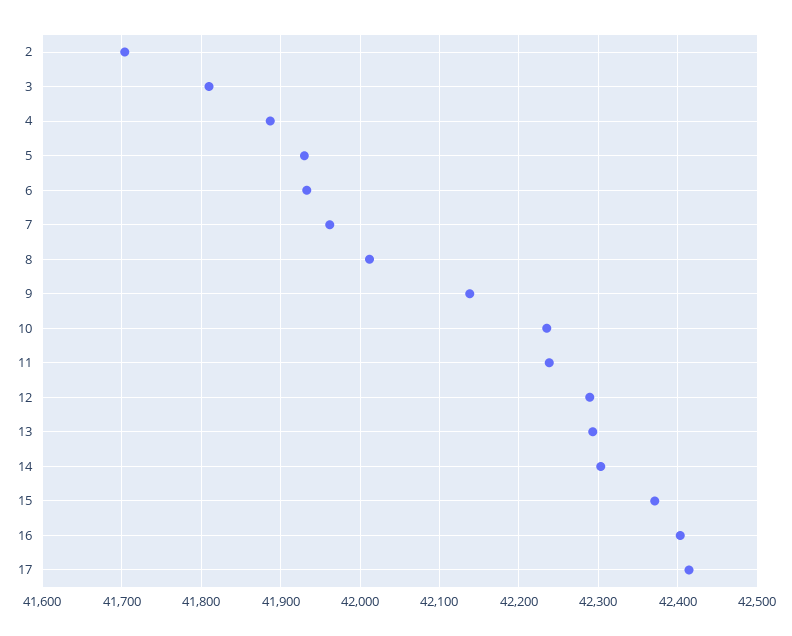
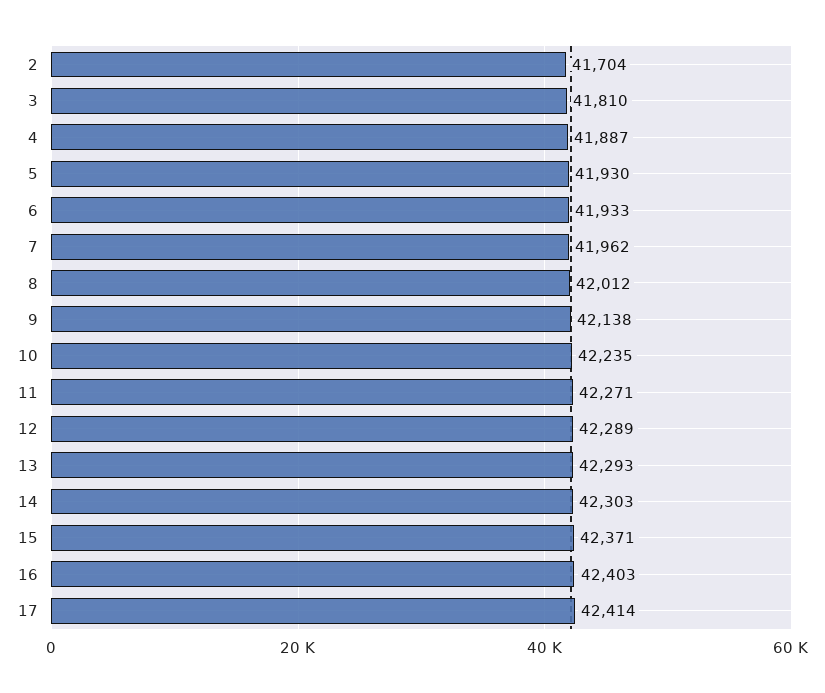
  {
    "2": 41704,
    "3": 41810,
    "4": 41887,
    "5": 41930,
    "6": 41933,
    "7": 41962,
    "8": 42012,
    "9": 42138,
    "10": 42235,
-   "11": 42240,
+   "11": 42271,
    "12": 42289,
    "13": 42293,
    "14": 42303,
    "15": 42371,
    "16": 42403,
    "17": 42414
  }

